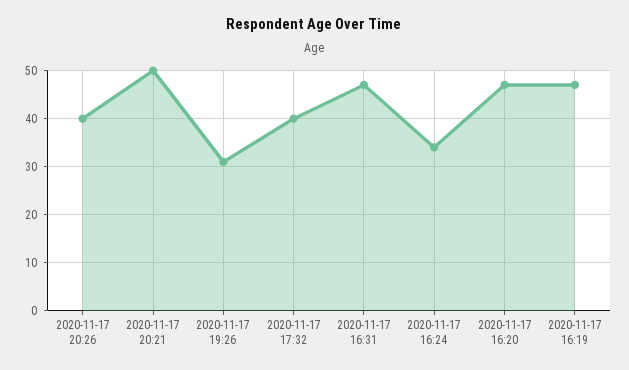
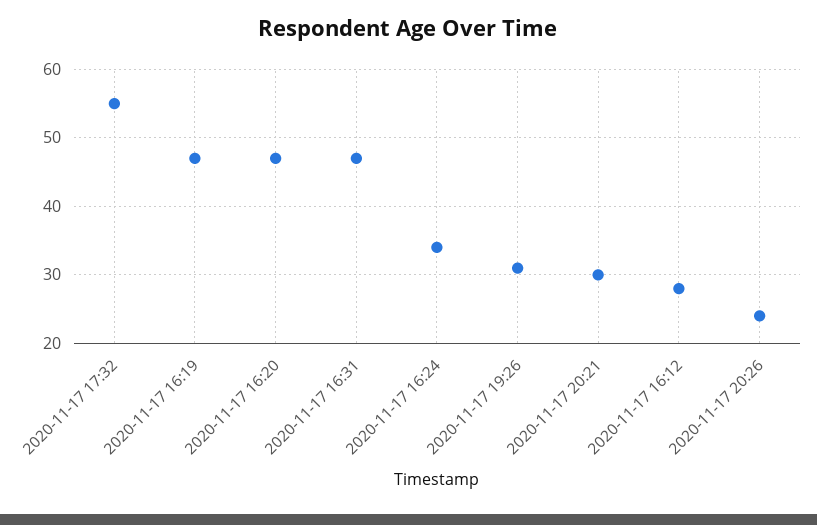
  {
-   "2020-11-17 20:26": 40,
+   "2020-11-17 20:26": 24,
-   "2020-11-17 20:21": 50,
+   "2020-11-17 20:21": 30,
    "2020-11-17 19:26": 31,
-   "2020-11-17 17:32": 40,
+   "2020-11-17 17:32": 55,
    "2020-11-17 16:31": 47,
    "2020-11-17 16:24": 34,
    "2020-11-17 16:20": 47,
-   "2020-11-17 16:19": 47
+   "2020-11-17 16:19": 47,
+   "2020-11-17 16:12": 28
  }

